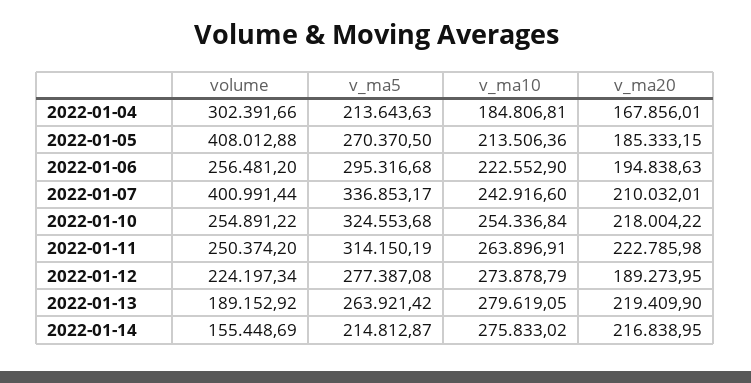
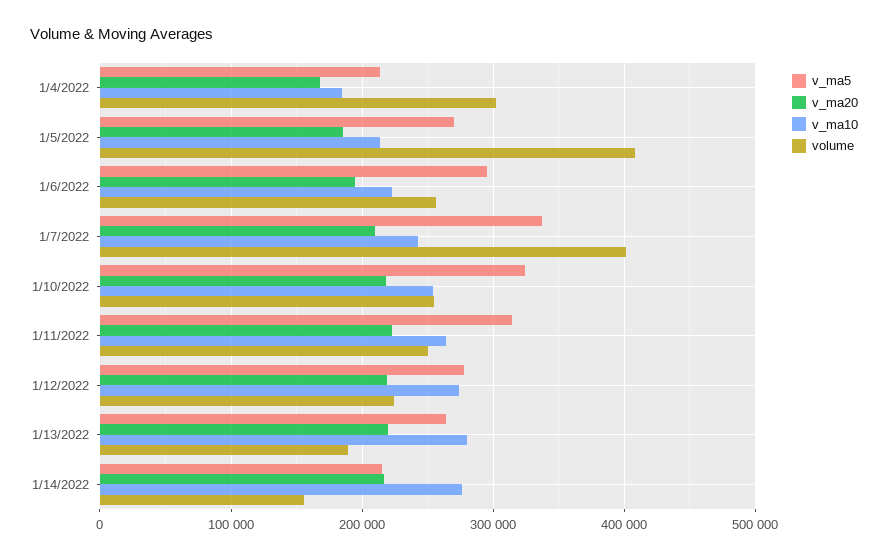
  {
    "volume": {
      "2022-01-04": 302391.66,
      "2022-01-05": 408012.88,
      "2022-01-06": 256481.2,
      "2022-01-07": 400991.44,
      "2022-01-10": 254891.22,
      "2022-01-11": 250374.2,
      "2022-01-12": 224197.34,
      "2022-01-13": 189152.92,
      "2022-01-14": 155448.69
    },
    "v_ma5": {
      "2022-01-04": 213643.63,
      "2022-01-05": 270370.5,
      "2022-01-06": 295316.68,
      "2022-01-07": 336853.17,
      "2022-01-10": 324553.68,
      "2022-01-11": 314150.19,
      "2022-01-12": 277387.08,
      "2022-01-13": 263921.42,
      "2022-01-14": 214812.87
    },
    "v_ma10": {
      "2022-01-04": 184806.81,
      "2022-01-05": 213506.36,
      "2022-01-06": 222552.9,
      "2022-01-07": 242916.6,
      "2022-01-10": 254336.84,
      "2022-01-11": 263896.91,
      "2022-01-12": 273878.79,
      "2022-01-13": 279619.05,
      "2022-01-14": 275833.02
    },
    "v_ma20": {
      "2022-01-04": 167856.01,
      "2022-01-05": 185333.15,
      "2022-01-06": 194838.63,
      "2022-01-07": 210032.01,
      "2022-01-10": 218004.22,
      "2022-01-11": 222785.98,
-     "2022-01-12": 189273.95,
+     "2022-01-12": 220000,
      "2022-01-13": 219409.9,
      "2022-01-14": 216838.95
    }
  }

